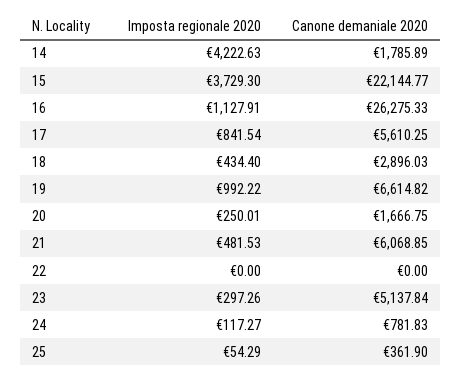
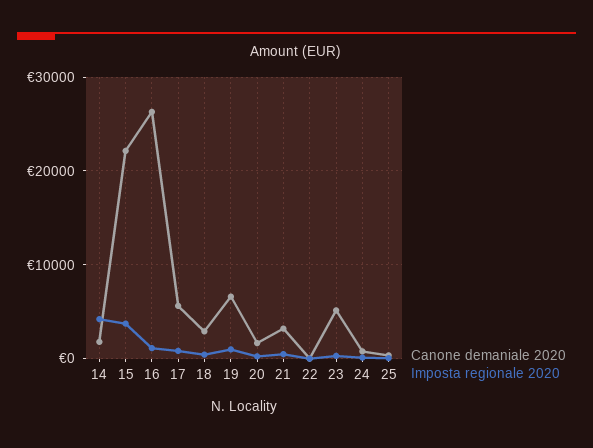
  {
    "Imposta regionale 2020": {
      "14": 4222.63,
      "15": 3729.3,
      "16": 1127.91,
      "17": 841.54,
      "18": 434.4,
      "19": 992.22,
      "20": 250.01,
      "21": 481.53,
      "22": 0,
      "23": 297.26,
      "24": 117.27,
      "25": 54.29
    },
    "Canone demaniale 2020": {
      "14": 1785.89,
      "15": 22144.77,
      "16": 26275.33,
      "17": 5610.25,
      "18": 2896.03,
      "19": 6614.82,
      "20": 1666.75,
-     "21": 6068.85,
+     "21": 3000,
      "22": 0,
      "23": 5137.84,
      "24": 781.83,
      "25": 361.9
    }
  }

